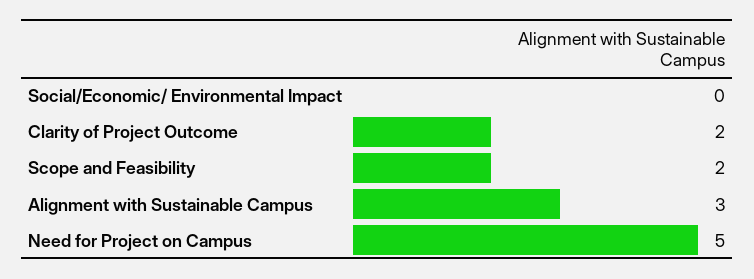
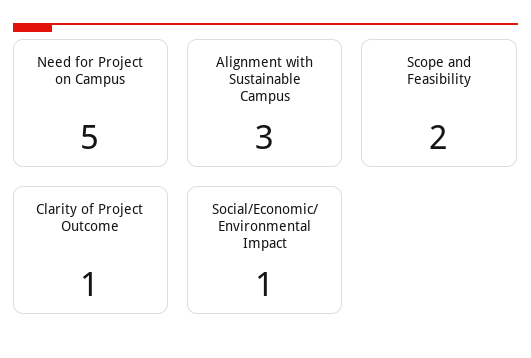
  {
-   "Social/Economic/ Environmental Impact": 0,
+   "Social/Economic/ Environmental Impact": 1,
-   "Clarity of Project Outcome": 2,
+   "Clarity of Project Outcome": 1,
    "Scope and Feasibility": 2,
    "Alignment with Sustainable Campus": 3,
    "Need for Project on Campus": 5
  }

